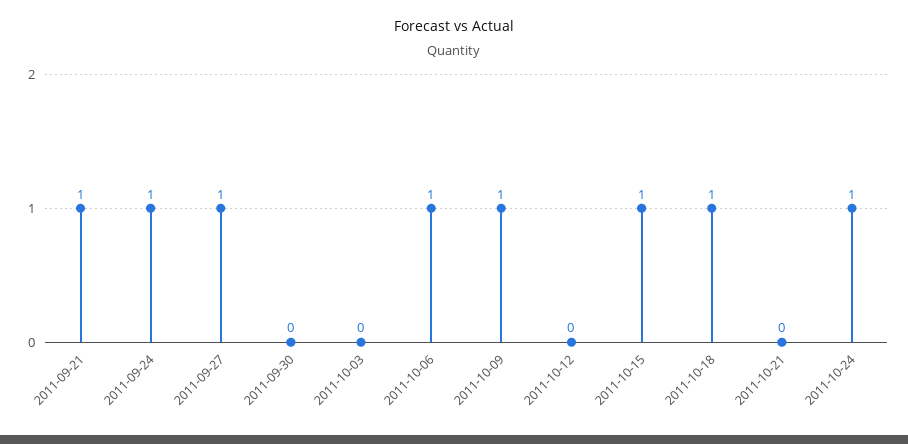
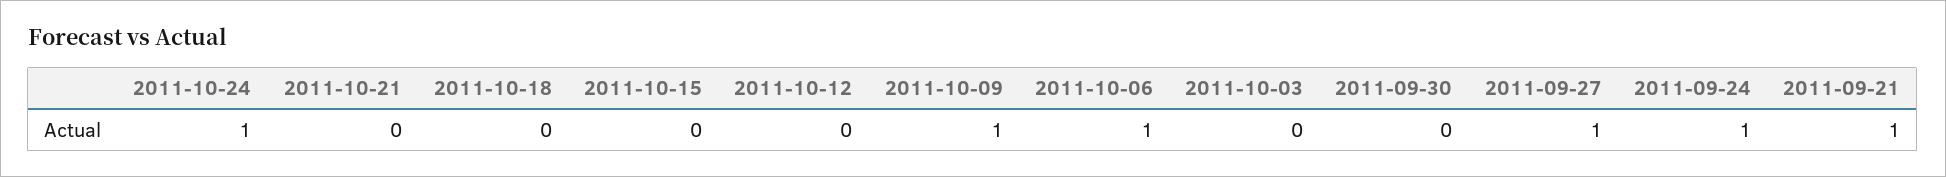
  {
    "2011-09-21": 1,
    "2011-09-24": 1,
    "2011-09-27": 1,
    "2011-09-30": 0,
    "2011-10-03": 0,
    "2011-10-06": 1,
    "2011-10-09": 1,
    "2011-10-12": 0,
-   "2011-10-15": 1,
+   "2011-10-15": 0,
-   "2011-10-18": 1,
+   "2011-10-18": 0,
    "2011-10-21": 0,
    "2011-10-24": 1
  }

